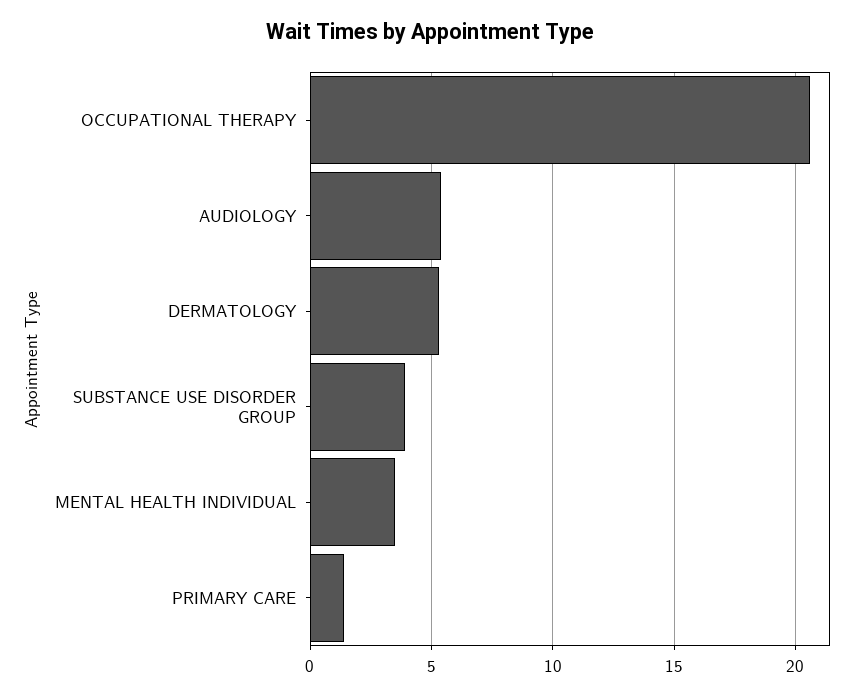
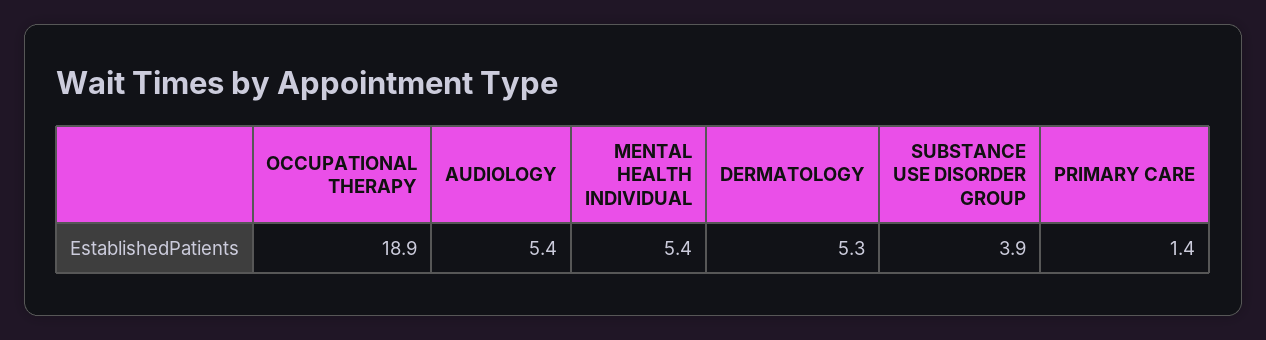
  {
-   "OCCUPATIONAL THERAPY": 20.5,
+   "OCCUPATIONAL THERAPY": 18.9,
    "AUDIOLOGY": 5.4,
    "DERMATOLOGY": 5.3,
    "SUBSTANCE USE DISORDER GROUP": 3.9,
-   "MENTAL HEALTH INDIVIDUAL": 3.5,
+   "MENTAL HEALTH INDIVIDUAL": 5.4,
    "PRIMARY CARE": 1.4
  }

